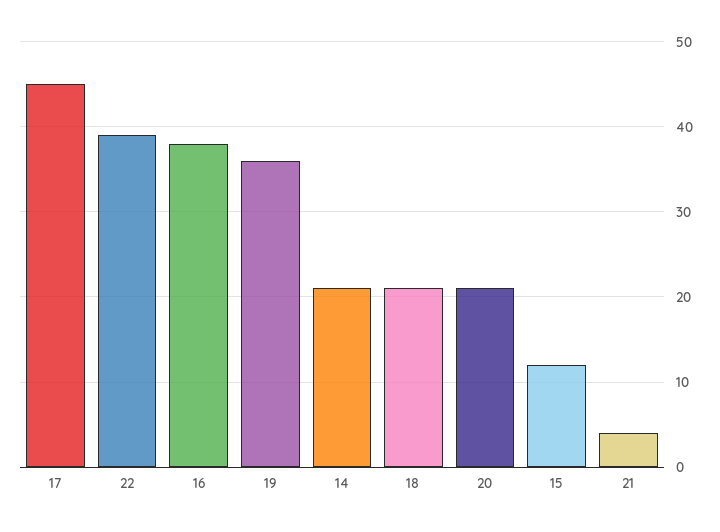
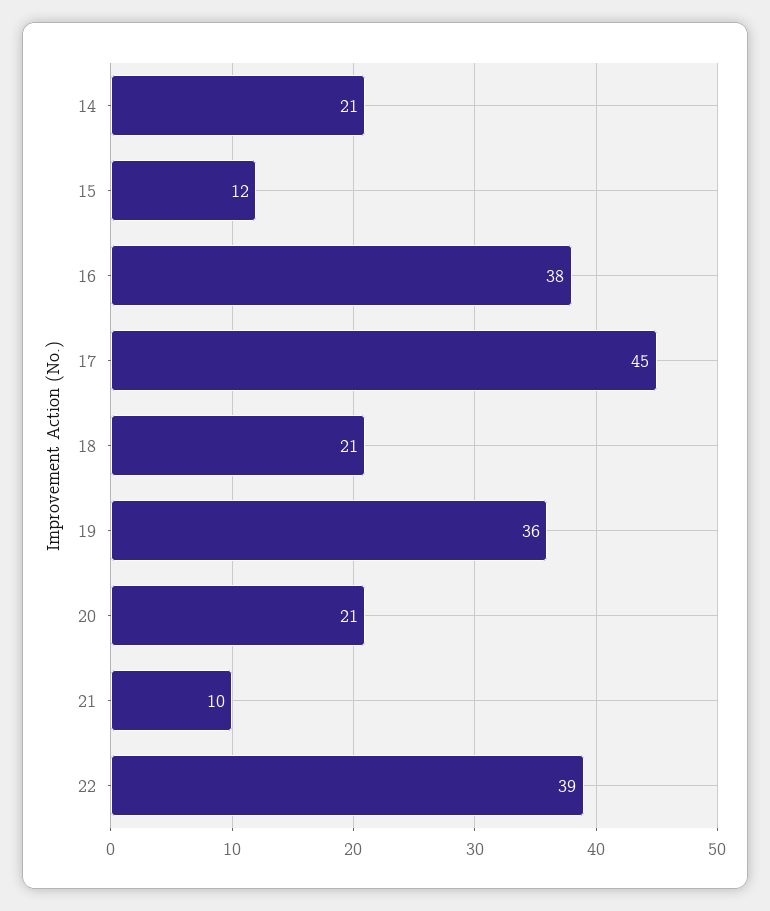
  {
    "17": 45,
    "22": 39,
    "16": 38,
    "19": 36,
    "14": 21,
    "18": 21,
    "20": 21,
    "15": 12,
-   "21": 4
+   "21": 10
  }

